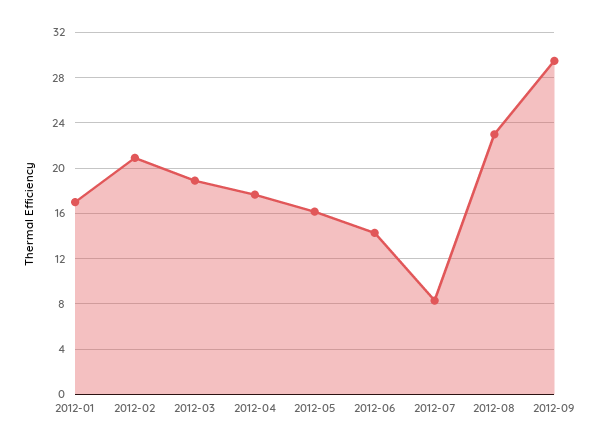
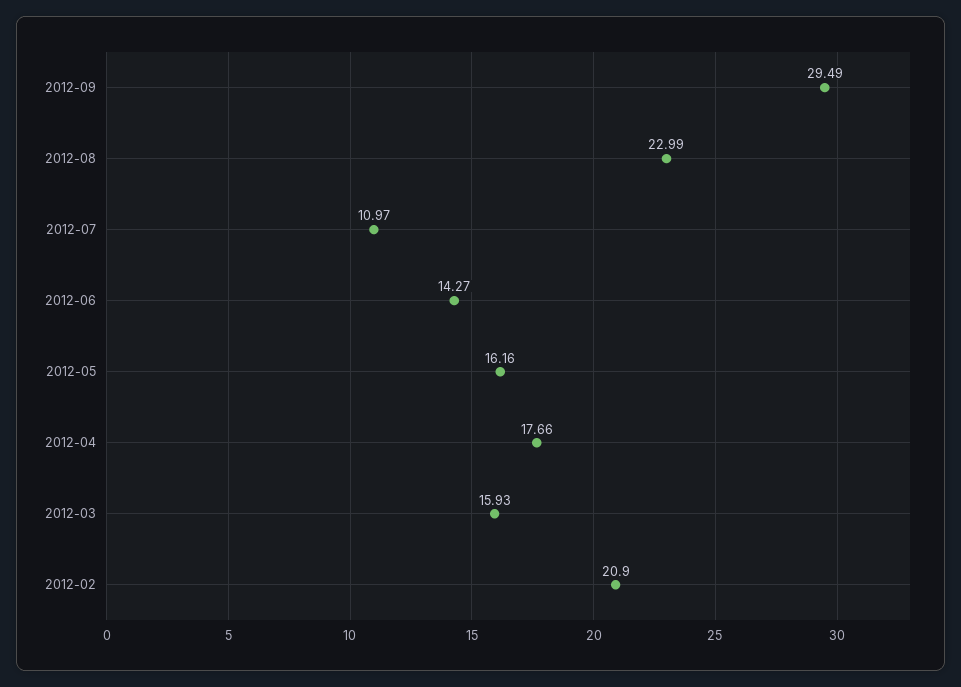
  {
-   "2012-01": 17,
    "2012-02": 20.9,
-   "2012-03": 19,
+   "2012-03": 15.93,
    "2012-04": 17.66,
    "2012-05": 16.16,
    "2012-06": 14.27,
-   "2012-07": 8,
+   "2012-07": 10.97,
    "2012-08": 22.99,
    "2012-09": 29.49
  }

